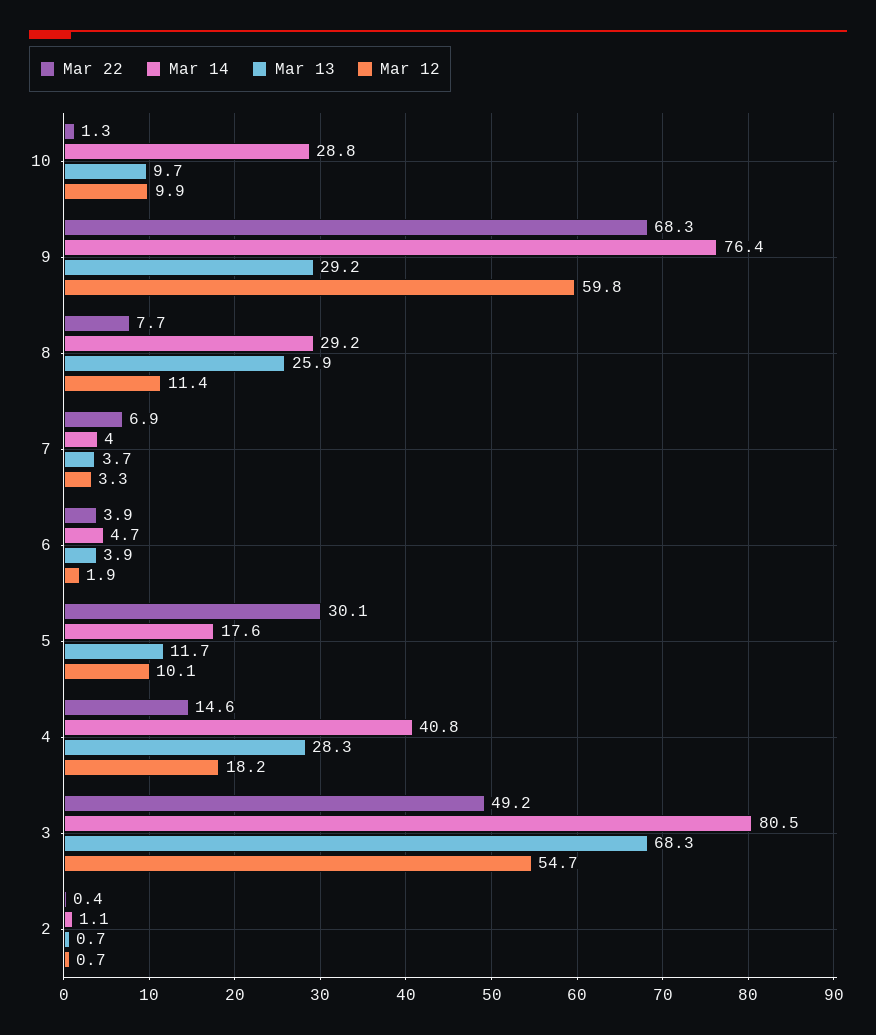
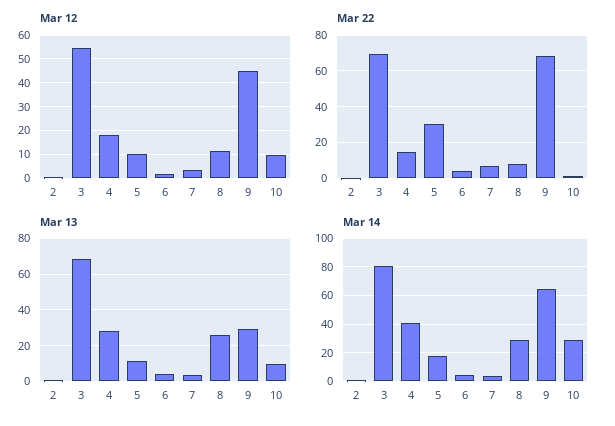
  {
    "Mar 22": {
      "10": 1.3,
      "9": 68.3,
      "8": 7.7,
      "7": 6.9,
      "6": 3.9,
      "5": 30.1,
      "4": 14.6,
-     "3": 49.2,
+     "3": 70,
      "2": 0.4
    },
    "Mar 14": {
      "10": 28.8,
-     "9": 76.4,
+     "9": 65,
      "8": 29.2,
      "7": 4,
      "6": 4.7,
      "5": 17.6,
      "4": 40.8,
      "3": 80.5,
      "2": 1.1
    },
    "Mar 13": {
      "10": 9.7,
      "9": 29.2,
      "8": 25.9,
      "7": 3.7,
      "6": 3.9,
      "5": 11.7,
      "4": 28.3,
      "3": 68.3,
      "2": 0.7
    },
    "Mar 12": {
      "10": 9.9,
-     "9": 59.8,
+     "9": 45,
      "8": 11.4,
      "7": 3.3,
      "6": 1.9,
      "5": 10.1,
      "4": 18.2,
      "3": 54.7,
      "2": 0.7
    }
  }

